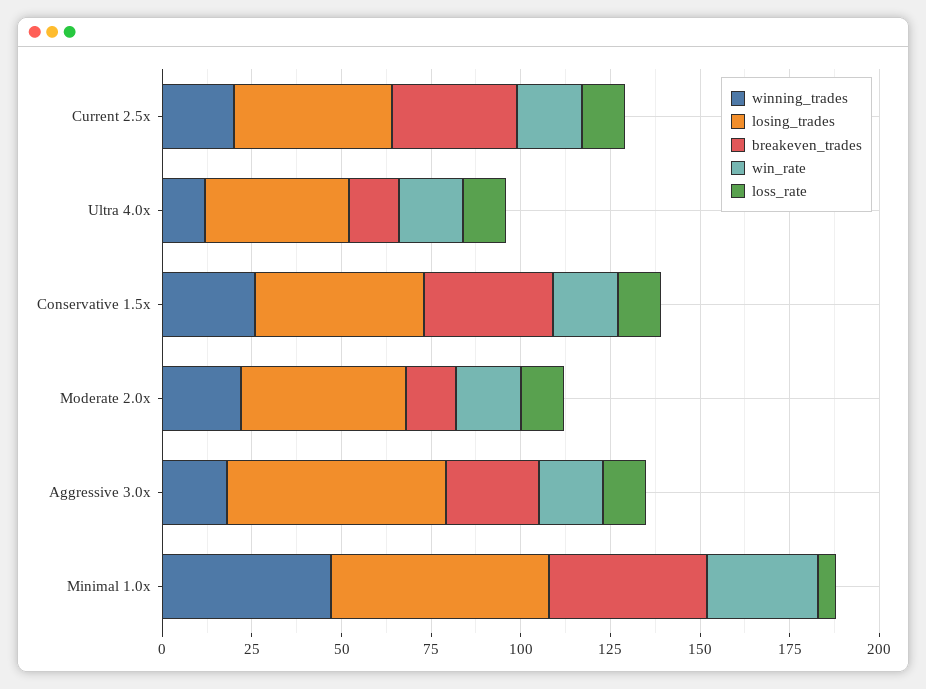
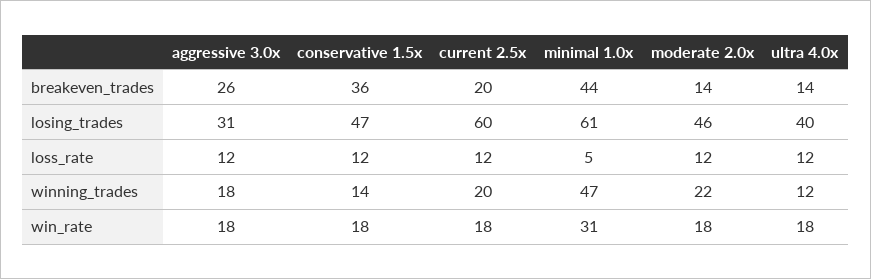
  {
    "winning_trades": {
      "Current 2.5x": 20,
      "Ultra 4.0x": 12,
-     "Conservative 1.5x": 25,
+     "Conservative 1.5x": 14,
      "Moderate 2.0x": 22,
      "Aggressive 3.0x": 18,
      "Minimal 1.0x": 47
    },
    "losing_trades": {
-     "Current 2.5x": 45,
+     "Current 2.5x": 60,
      "Ultra 4.0x": 40,
      "Conservative 1.5x": 47,
      "Moderate 2.0x": 46,
-     "Aggressive 3.0x": 60,
+     "Aggressive 3.0x": 31,
      "Minimal 1.0x": 61
    },
    "breakeven_trades": {
-     "Current 2.5x": 35,
+     "Current 2.5x": 20,
      "Ultra 4.0x": 14,
      "Conservative 1.5x": 36,
      "Moderate 2.0x": 14,
      "Aggressive 3.0x": 26,
      "Minimal 1.0x": 44
    },
    "win_rate": {
      "Current 2.5x": 18,
      "Ultra 4.0x": 18,
      "Conservative 1.5x": 18,
      "Moderate 2.0x": 18,
      "Aggressive 3.0x": 18,
      "Minimal 1.0x": 31
    },
    "loss_rate": {
      "Current 2.5x": 12,
      "Ultra 4.0x": 12,
      "Conservative 1.5x": 12,
      "Moderate 2.0x": 12,
      "Aggressive 3.0x": 12,
      "Minimal 1.0x": 5
    }
  }

